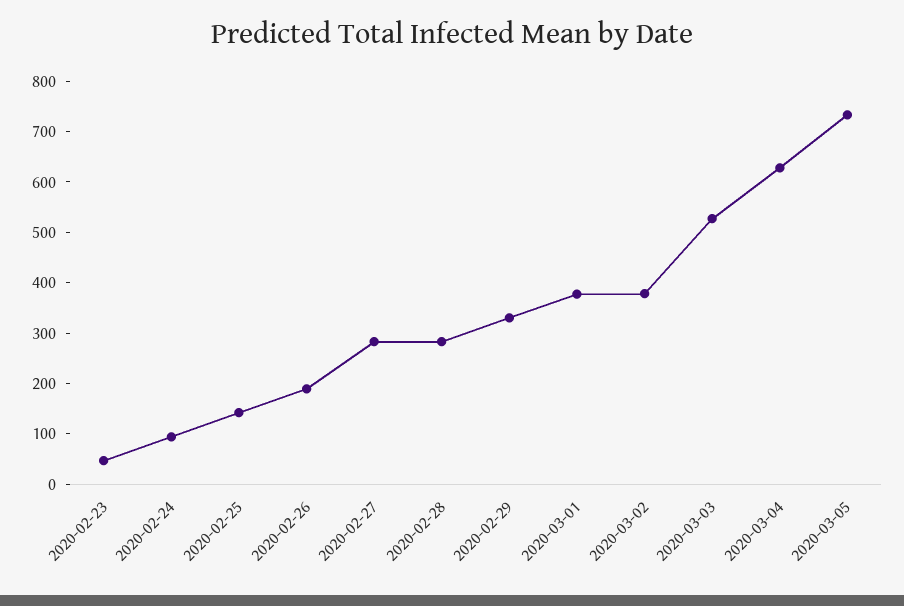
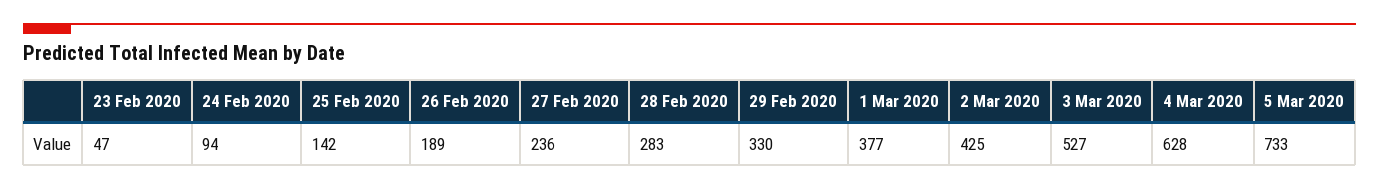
  {
    "2020-02-23": 47,
    "2020-02-24": 94,
    "2020-02-25": 142,
    "2020-02-26": 189,
-   "2020-02-27": 280,
+   "2020-02-27": 236,
    "2020-02-28": 283,
    "2020-02-29": 330,
    "2020-03-01": 377,
-   "2020-03-02": 380,
+   "2020-03-02": 425,
    "2020-03-03": 527,
    "2020-03-04": 628,
    "2020-03-05": 733
  }

